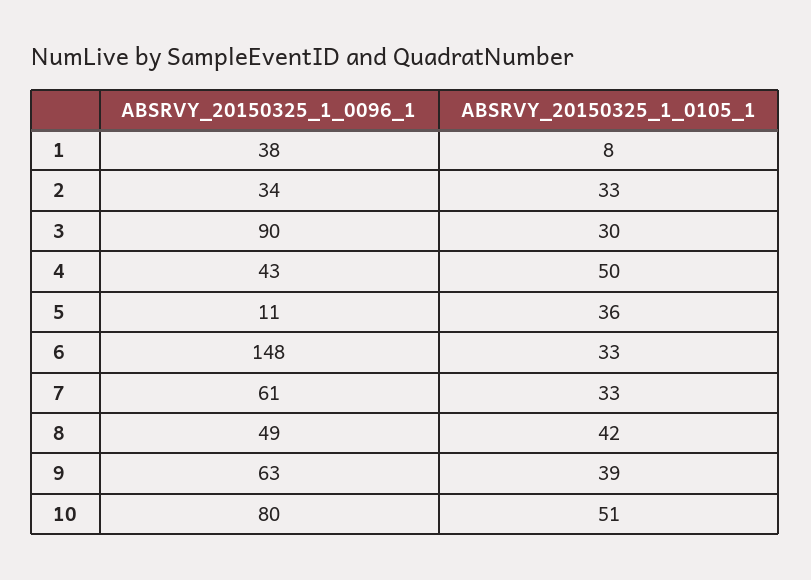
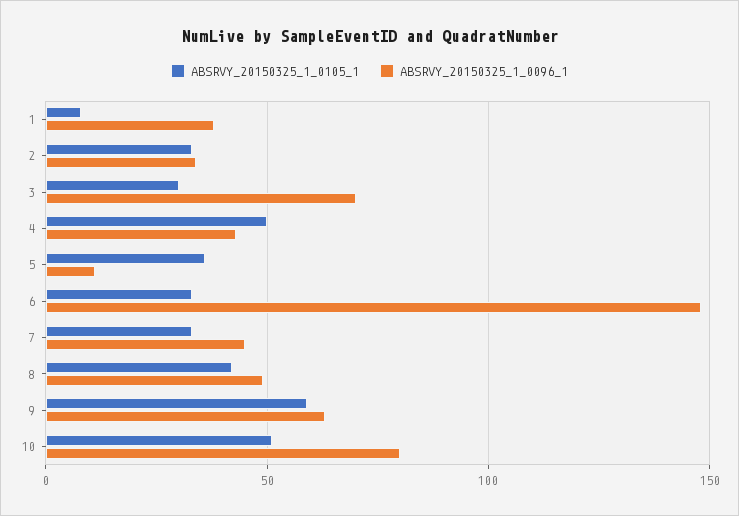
  {
    "ABSRVY_20150325_1_0096_1": {
      "1": 38,
      "2": 34,
-     "3": 90,
+     "3": 70,
      "4": 43,
      "5": 11,
      "6": 148,
-     "7": 61,
+     "7": 45,
      "8": 49,
      "9": 63,
      "10": 80
    },
    "ABSRVY_20150325_1_0105_1": {
      "1": 8,
      "2": 33,
      "3": 30,
      "4": 50,
      "5": 36,
      "6": 33,
      "7": 33,
      "8": 42,
-     "9": 39,
+     "9": 60,
      "10": 51
    }
  }

